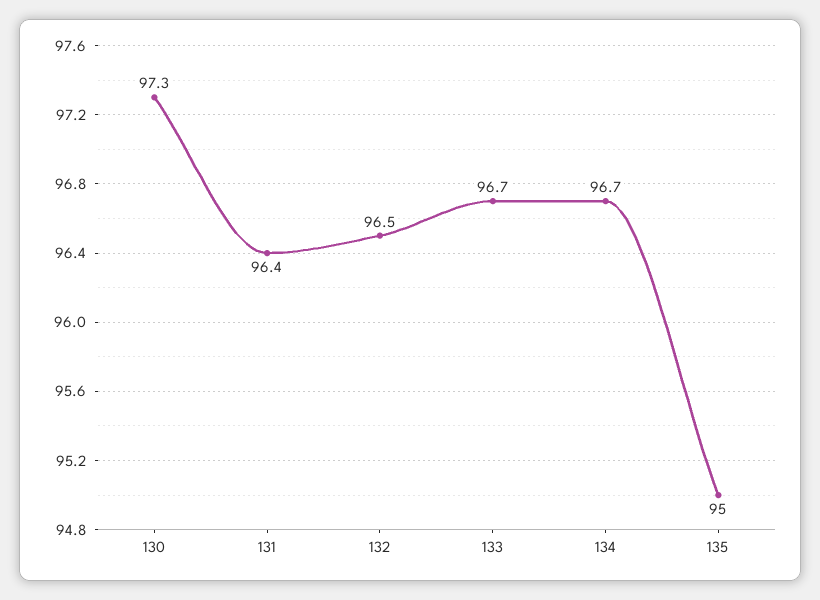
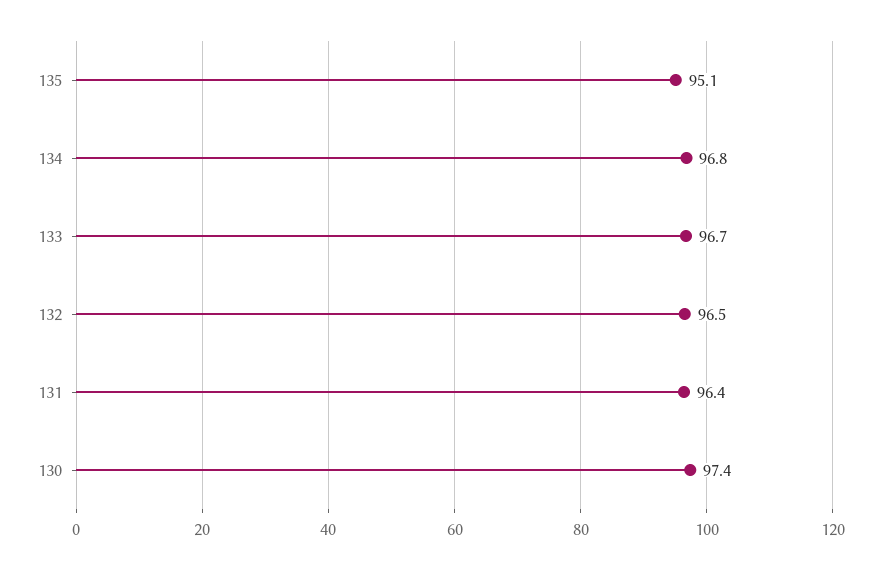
  {
-   "130": 97.3,
+   "130": 97.4,
    "131": 96.4,
    "132": 96.5,
    "133": 96.7,
-   "134": 96.7,
+   "134": 96.8,
-   "135": 95
+   "135": 95.1
  }

